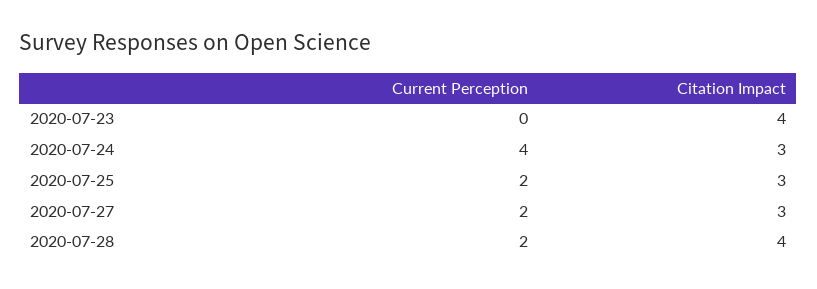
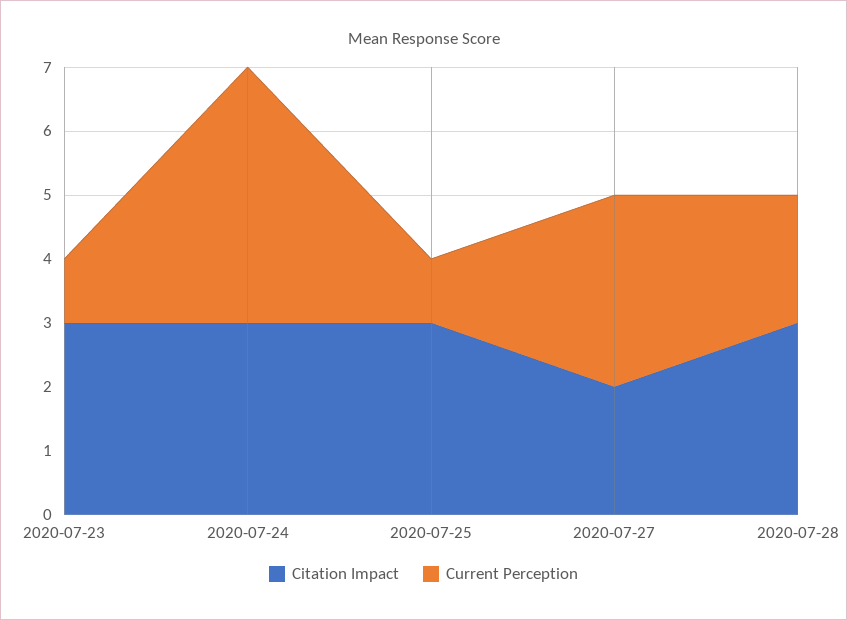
  {
    "Current Perception": {
-     "2020-07-23": 0,
+     "2020-07-23": 1,
      "2020-07-24": 4,
-     "2020-07-25": 2,
+     "2020-07-25": 1,
-     "2020-07-27": 2,
+     "2020-07-27": 3,
      "2020-07-28": 2
    },
    "Citation Impact": {
-     "2020-07-23": 4,
+     "2020-07-23": 3,
      "2020-07-24": 3,
      "2020-07-25": 3,
-     "2020-07-27": 3,
+     "2020-07-27": 2,
-     "2020-07-28": 4
+     "2020-07-28": 3
    }
  }

